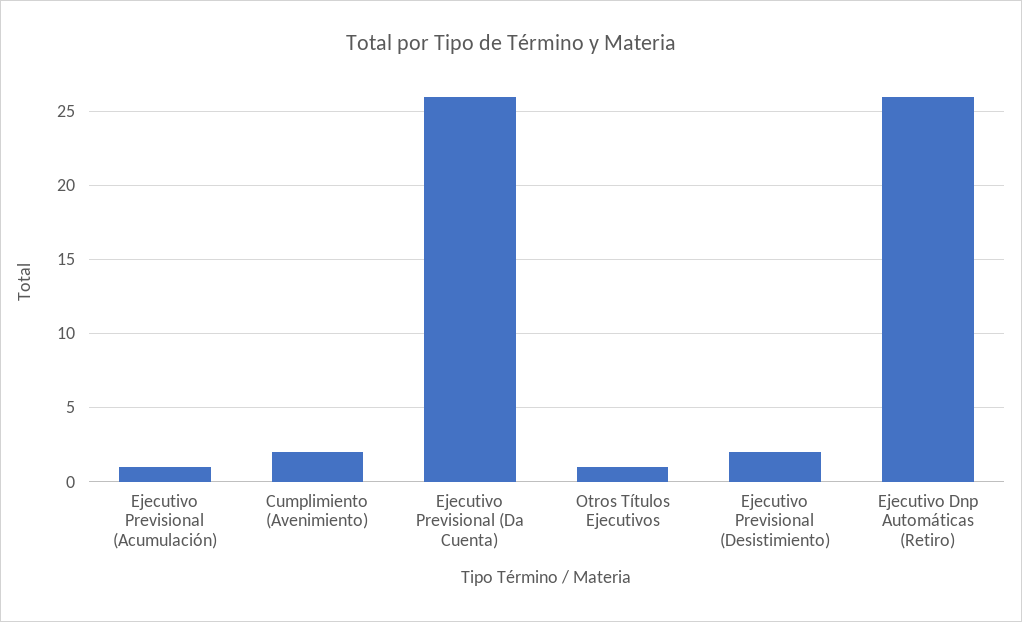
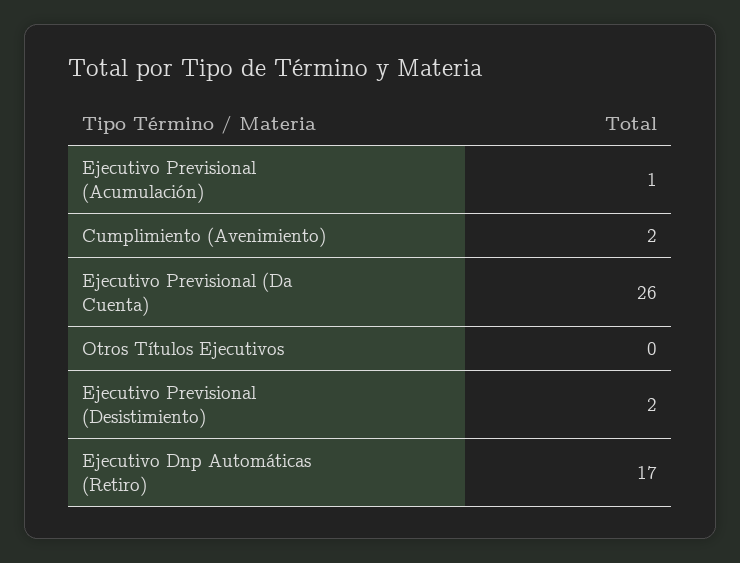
  {
    "Ejecutivo Previsional (Acumulación)": 1,
    "Cumplimiento (Avenimiento)": 2,
    "Ejecutivo Previsional (Da Cuenta)": 26,
-   "Otros Títulos Ejecutivos": 1,
+   "Otros Títulos Ejecutivos": 0,
    "Ejecutivo Previsional (Desistimiento)": 2,
-   "Ejecutivo Dnp Automáticas (Retiro)": 26
+   "Ejecutivo Dnp Automáticas (Retiro)": 17
  }

